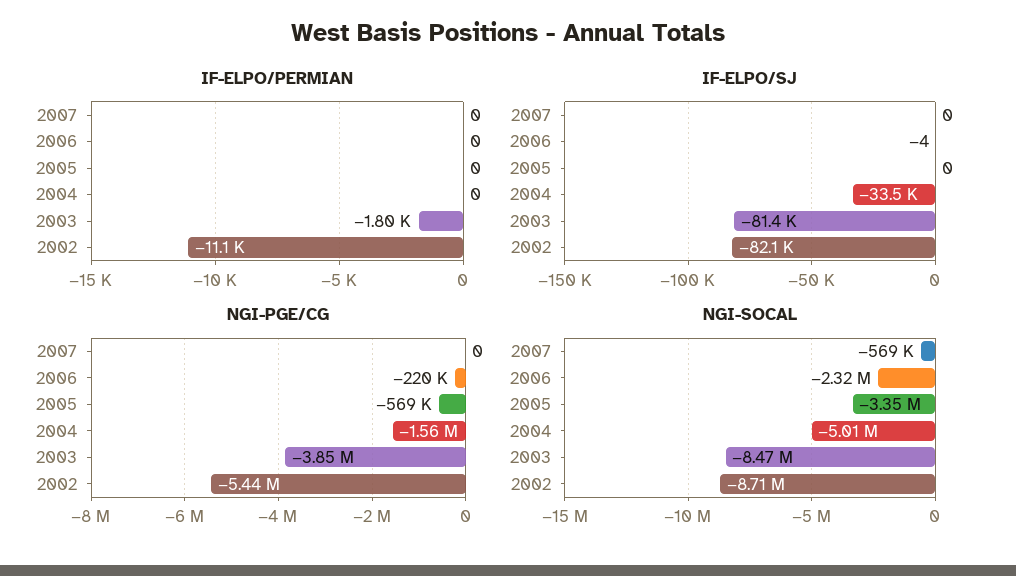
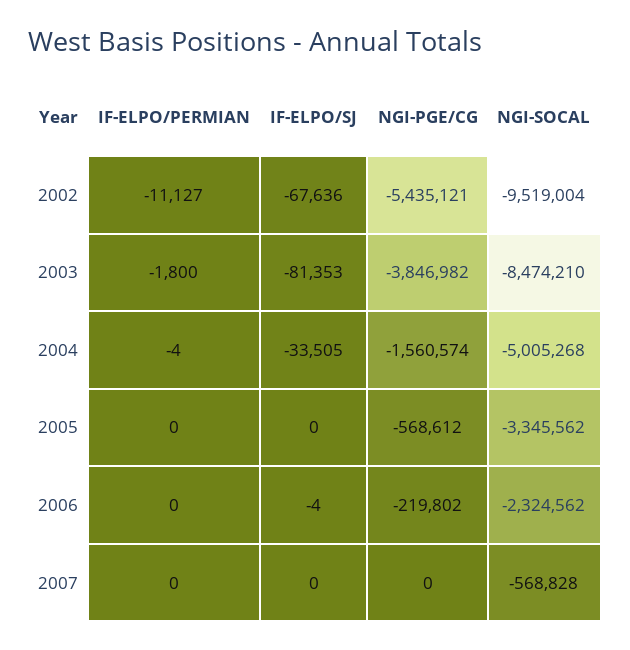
  {
    "IF-ELPO/PERMIAN": {
      "2007": 0,
      "2006": 0,
      "2005": 0,
-     "2004": 0,
+     "2004": -4,
      "2003": -1800,
      "2002": -11127
    },
    "IF-ELPO/SJ": {
      "2007": 0,
      "2006": -4,
      "2005": 0,
      "2004": -33505,
      "2003": -81353,
-     "2002": -82100
+     "2002": -67636
    },
    "NGI-PGE/CG": {
      "2007": 0,
      "2006": -219802,
      "2005": -568612,
      "2004": -1560574,
      "2003": -3846982,
      "2002": -5435121
    },
    "NGI-SOCAL": {
      "2007": -568828,
      "2006": -2324562,
      "2005": -3345562,
      "2004": -5005268,
      "2003": -8474210,
-     "2002": -8710000
+     "2002": -9519004
    }
  }

